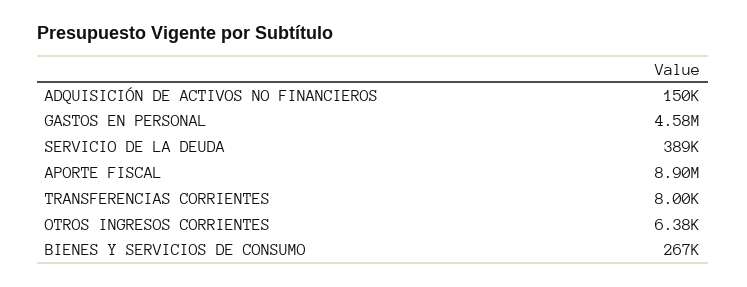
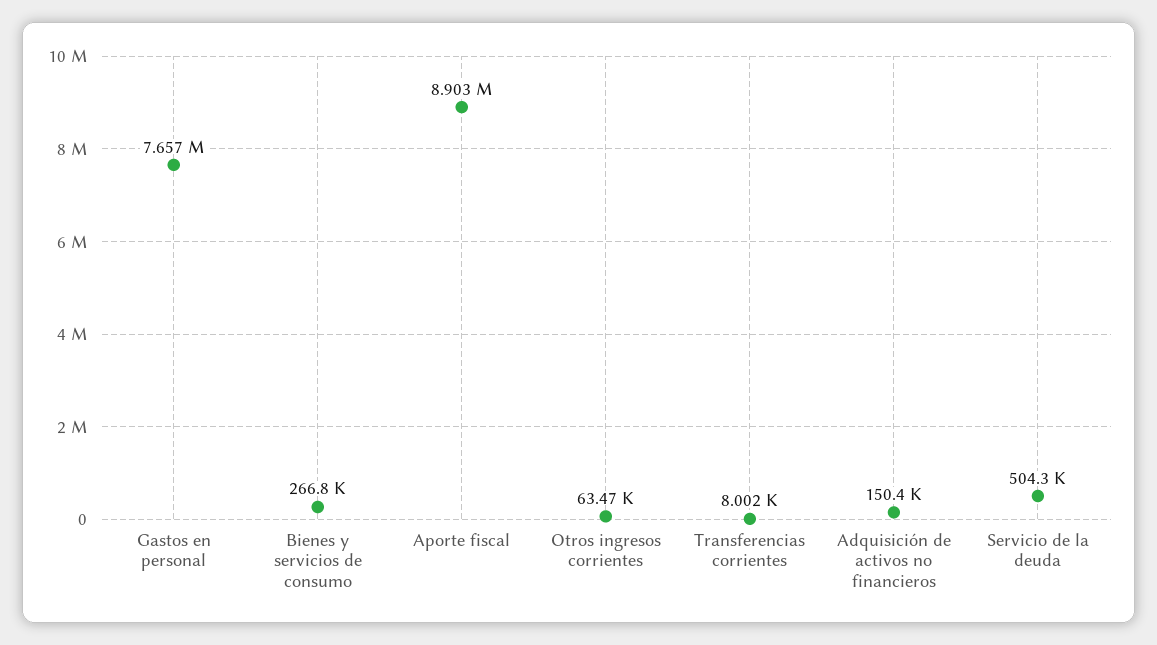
  {
    "ADQUISICIÓN DE ACTIVOS NO FINANCIEROS": 150400,
-   "GASTOS EN PERSONAL": 4580000,
+   "GASTOS EN PERSONAL": 7657000,
-   "SERVICIO DE LA DEUDA": 389000,
+   "SERVICIO DE LA DEUDA": 504300,
    "APORTE FISCAL": 8903000,
    "TRANSFERENCIAS CORRIENTES": 8002,
-   "OTROS INGRESOS CORRIENTES": 6380,
+   "OTROS INGRESOS CORRIENTES": 63470,
    "BIENES Y SERVICIOS DE CONSUMO": 266800
  }

